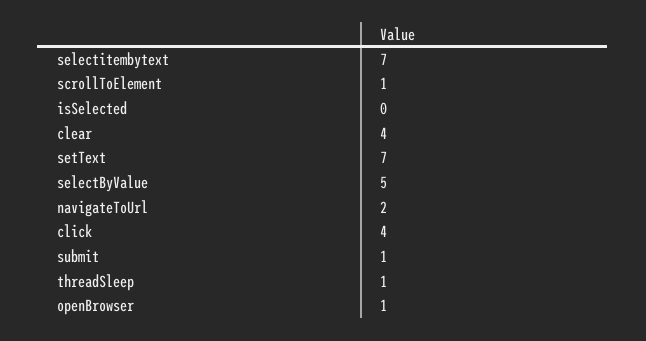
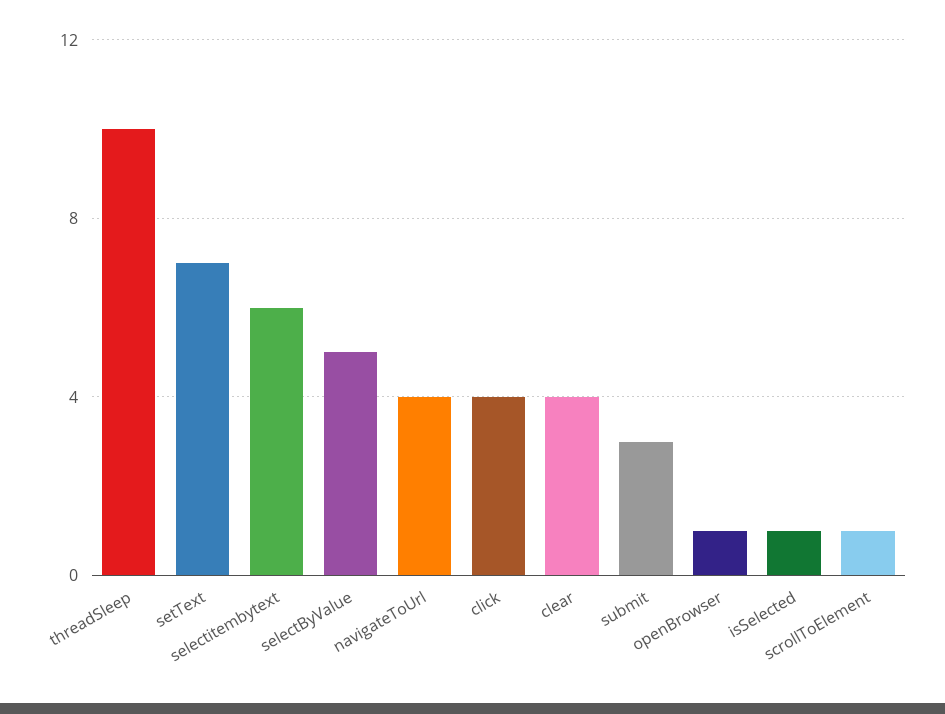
  {
-   "selectitembytext": 7,
+   "selectitembytext": 6,
    "scrollToElement": 1,
-   "isSelected": 0,
+   "isSelected": 1,
    "clear": 4,
    "setText": 7,
    "selectByValue": 5,
-   "navigateToUrl": 2,
+   "navigateToUrl": 4,
    "click": 4,
-   "submit": 1,
+   "submit": 3,
-   "threadSleep": 1,
+   "threadSleep": 10,
    "openBrowser": 1
  }

